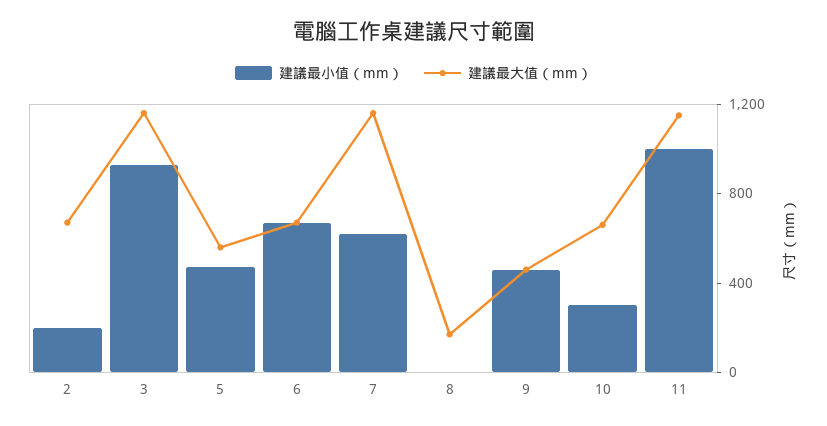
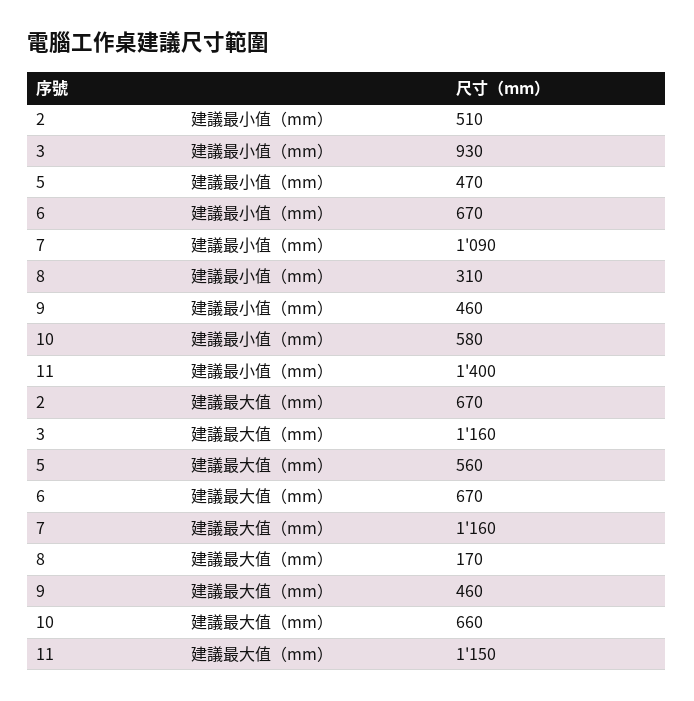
  {
    "建議最小值（mm）": {
-     "2": 200,
+     "2": 510,
      "3": 930,
      "5": 470,
      "6": 670,
-     "7": 600,
+     "7": 1090,
-     "8": 0,
+     "8": 310,
      "9": 460,
-     "10": 300,
+     "10": 580,
-     "11": 1000
+     "11": 1400
    },
    "建議最大值（mm）": {
      "2": 670,
      "3": 1160,
      "5": 560,
      "6": 670,
      "7": 1160,
      "8": 170,
      "9": 460,
      "10": 660,
      "11": 1150
    }
  }

